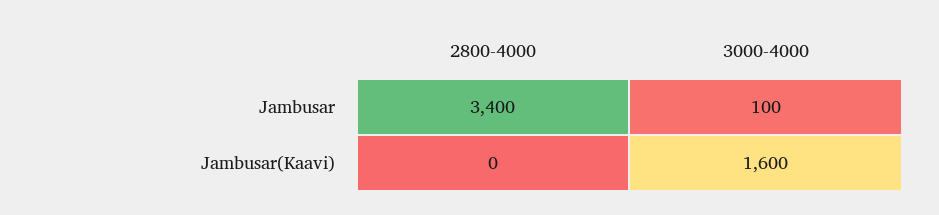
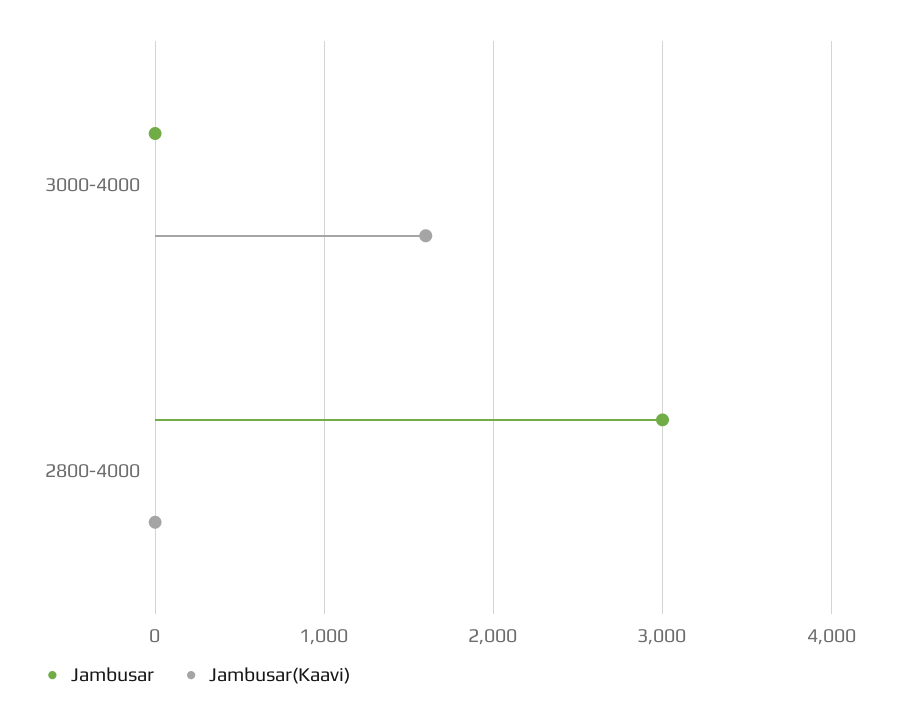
  {
    "Jambusar": {
-     "2800-4000": 3400,
+     "2800-4000": 3000,
-     "3000-4000": 100
+     "3000-4000": 0
    },
    "Jambusar(Kaavi)": {
      "2800-4000": 0,
      "3000-4000": 1600
    }
  }

